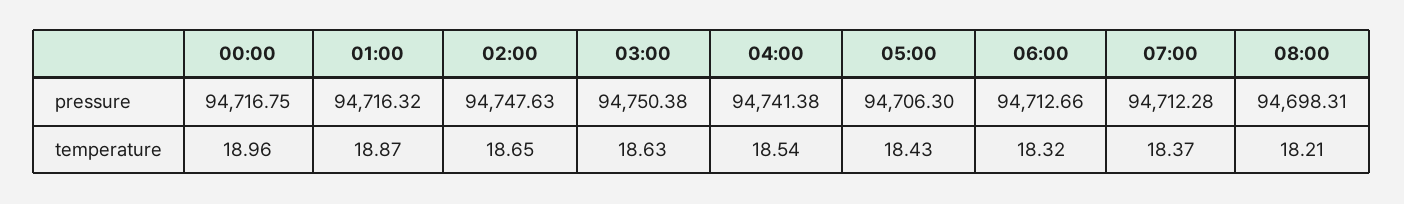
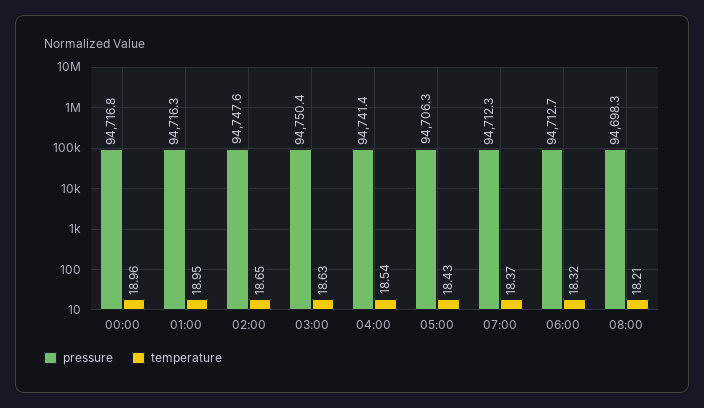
  {
    "pressure": {
      "00:00": 94716.75,
      "01:00": 94716.32,
      "02:00": 94747.63,
      "03:00": 94750.38,
      "04:00": 94741.38,
      "05:00": 94706.3,
      "06:00": 94712.66,
      "07:00": 94712.28,
      "08:00": 94698.31
    },
    "temperature": {
      "00:00": 18.96,
-     "01:00": 18.87,
+     "01:00": 18.95,
      "02:00": 18.65,
      "03:00": 18.63,
      "04:00": 18.54,
      "05:00": 18.43,
      "06:00": 18.32,
      "07:00": 18.37,
      "08:00": 18.21
    }
  }

